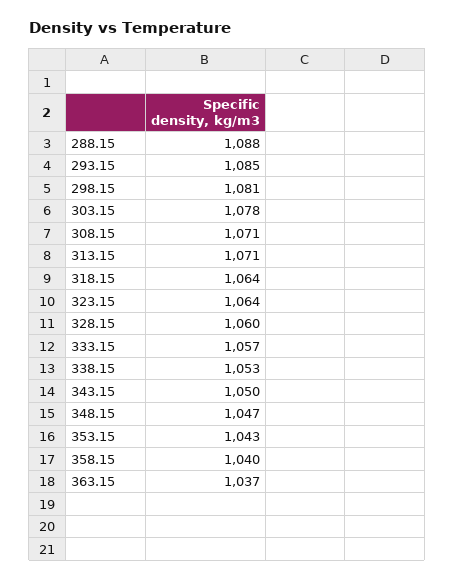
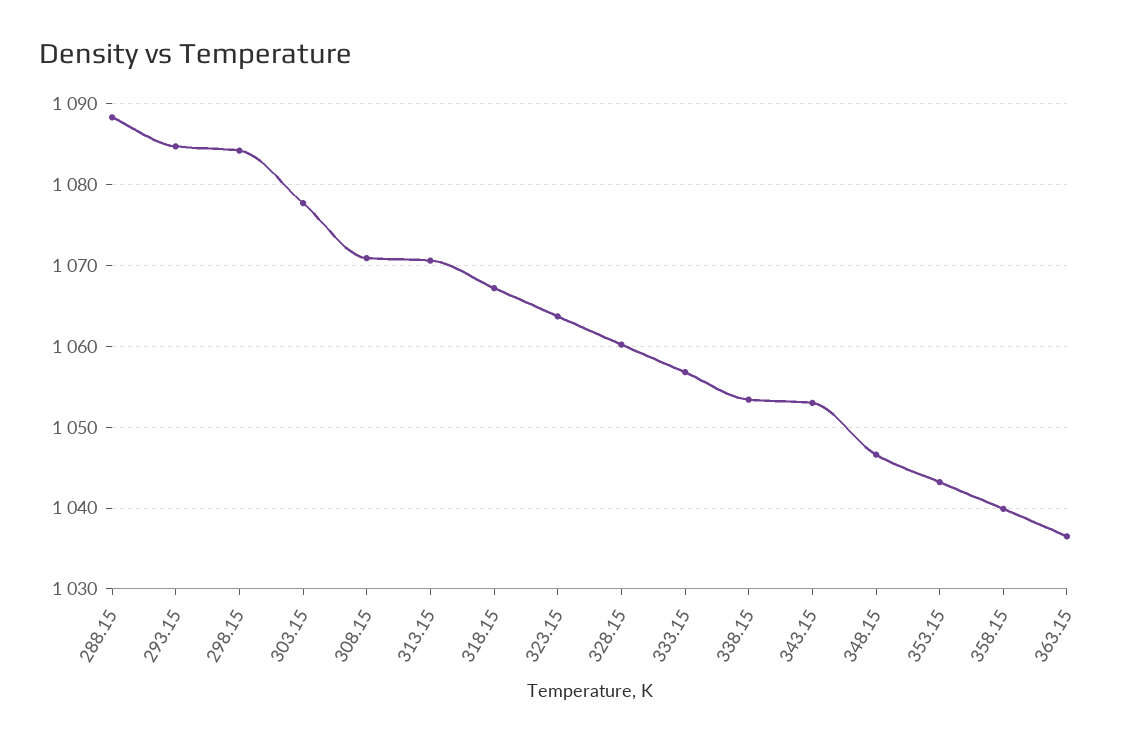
  {
    "288.15": 1088,
    "293.15": 1085,
-   "298.15": 1081,
+   "298.15": 1084,
    "303.15": 1078,
    "308.15": 1071,
    "313.15": 1071,
-   "318.15": 1064,
+   "318.15": 1067,
    "323.15": 1064,
    "328.15": 1060,
    "333.15": 1057,
    "338.15": 1053,
-   "343.15": 1050,
+   "343.15": 1053,
    "348.15": 1047,
    "353.15": 1043,
    "358.15": 1040,
    "363.15": 1037
  }

